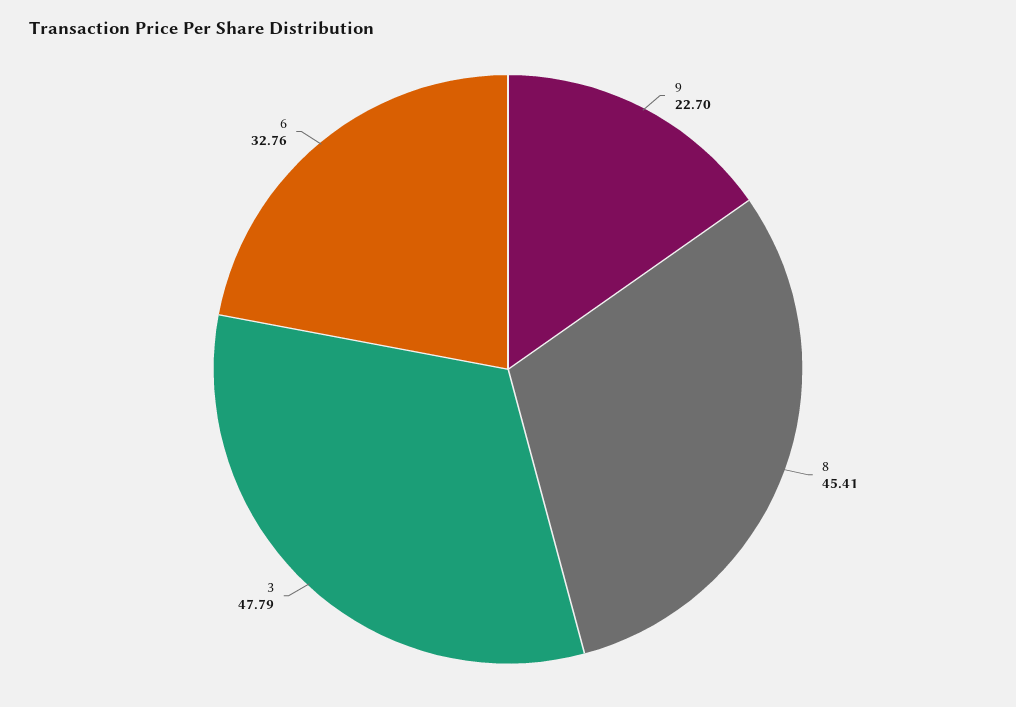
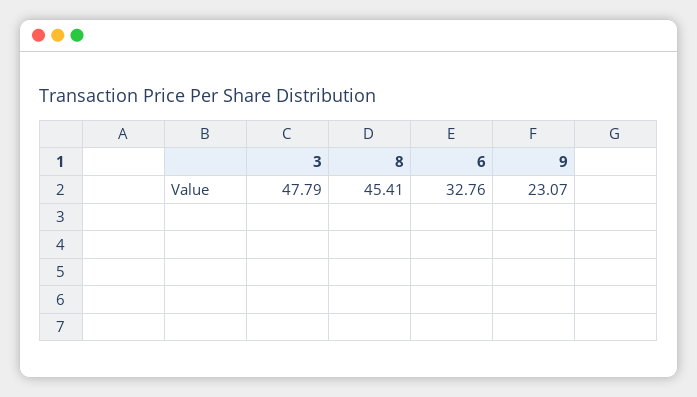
  {
-   "9": 22.7,
+   "9": 23.07,
    "8": 45.41,
    "3": 47.79,
    "6": 32.76
  }

